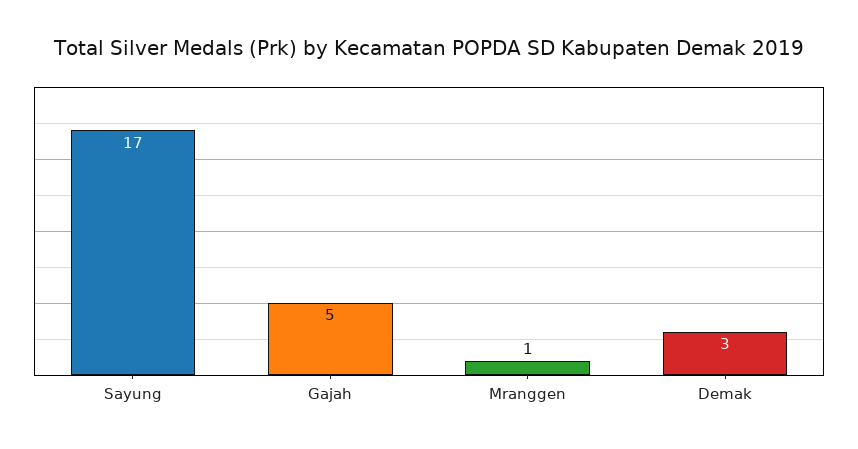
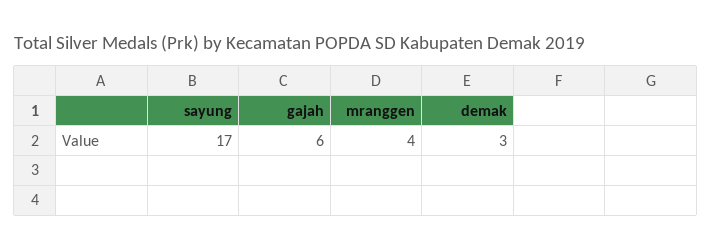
  {
    "Sayung": 17,
-   "Gajah": 5,
+   "Gajah": 6,
-   "Mranggen": 1,
+   "Mranggen": 4,
    "Demak": 3
  }

